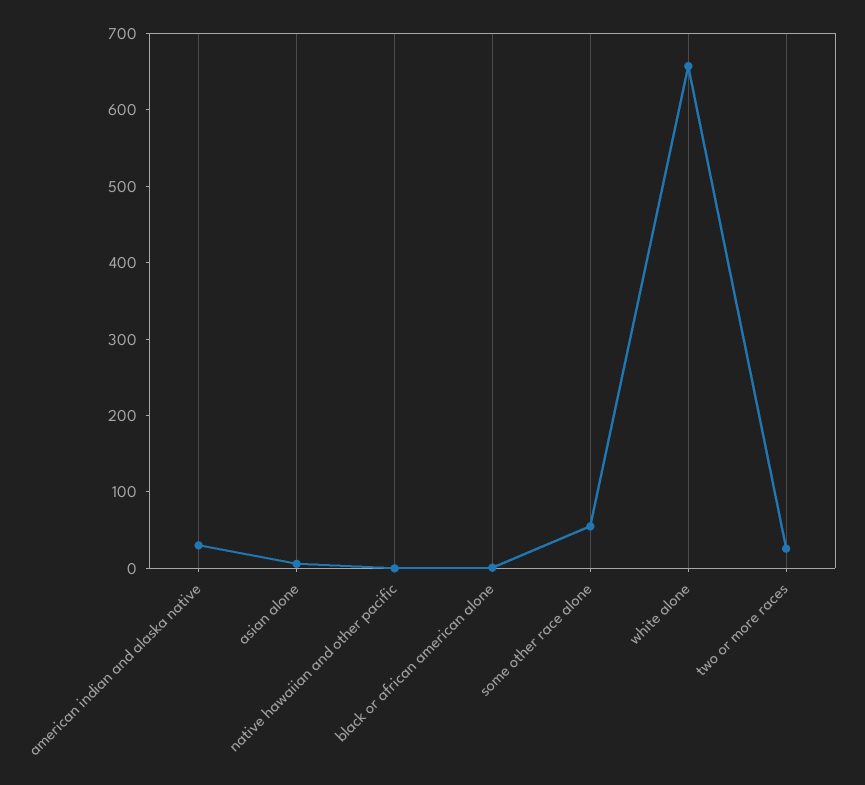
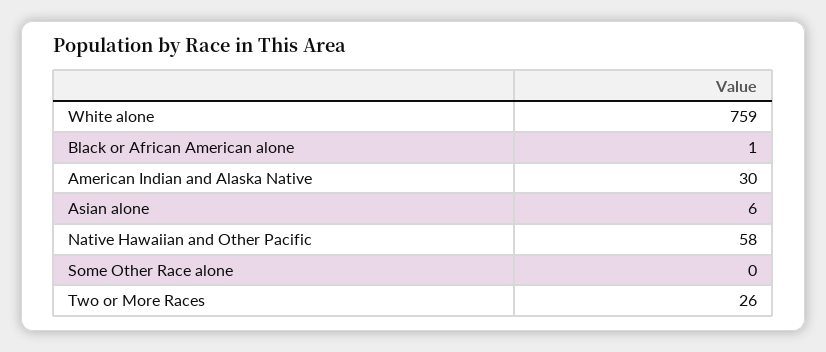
  {
    "american indian and alaska native": 30,
    "asian alone": 6,
-   "native hawaiian and other pacific": 0,
+   "native hawaiian and other pacific": 58,
    "black or african american alone": 1,
-   "some other race alone": 60,
+   "some other race alone": 0,
-   "white alone": 660,
+   "white alone": 759,
    "two or more races": 26
  }

